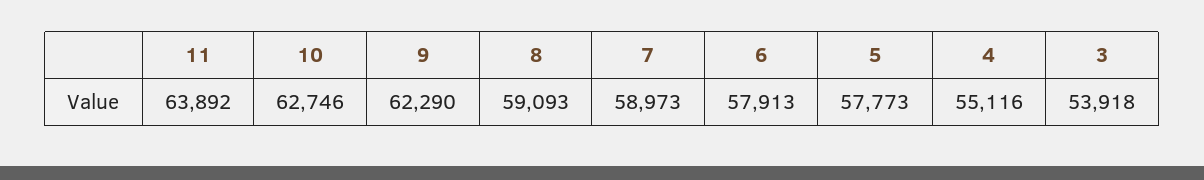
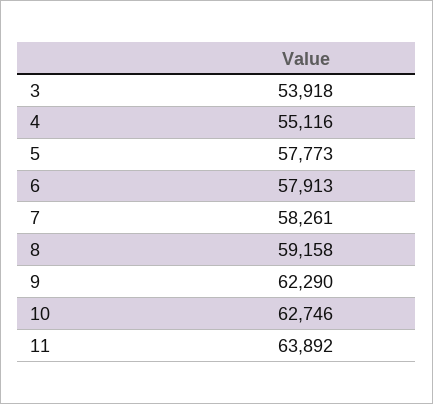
  {
    "11": 63892,
    "10": 62746,
    "9": 62290,
-   "8": 59093,
+   "8": 59158,
-   "7": 58973,
+   "7": 58261,
    "6": 57913,
    "5": 57773,
    "4": 55116,
    "3": 53918
  }

